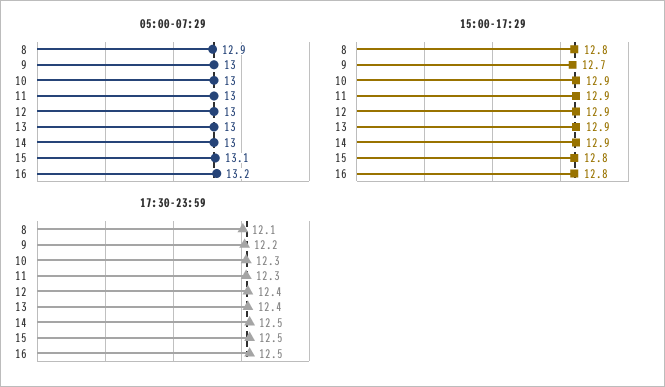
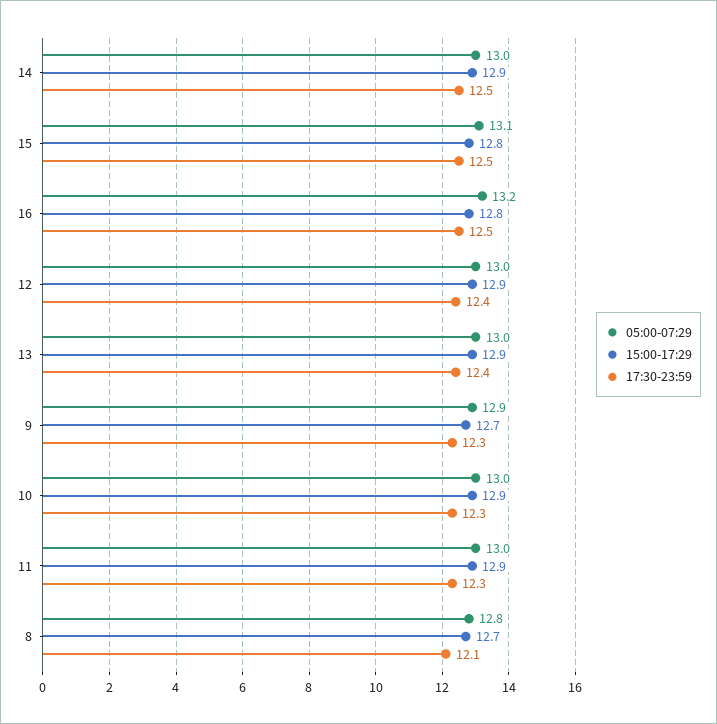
  {
    "05:00-07:29": {
-     "8": 12.9,
+     "8": 12.8,
-     "9": 13,
+     "9": 12.9,
      "10": 13,
      "11": 13,
      "12": 13,
      "13": 13,
      "14": 13,
      "15": 13.1,
      "16": 13.2
    },
    "15:00-17:29": {
-     "8": 12.8,
+     "8": 12.7,
      "9": 12.7,
      "10": 12.9,
      "11": 12.9,
      "12": 12.9,
      "13": 12.9,
      "14": 12.9,
      "15": 12.8,
      "16": 12.8
    },
    "17:30-23:59": {
      "8": 12.1,
-     "9": 12.2,
+     "9": 12.3,
      "10": 12.3,
      "11": 12.3,
      "12": 12.4,
      "13": 12.4,
      "14": 12.5,
      "15": 12.5,
      "16": 12.5
    }
  }

